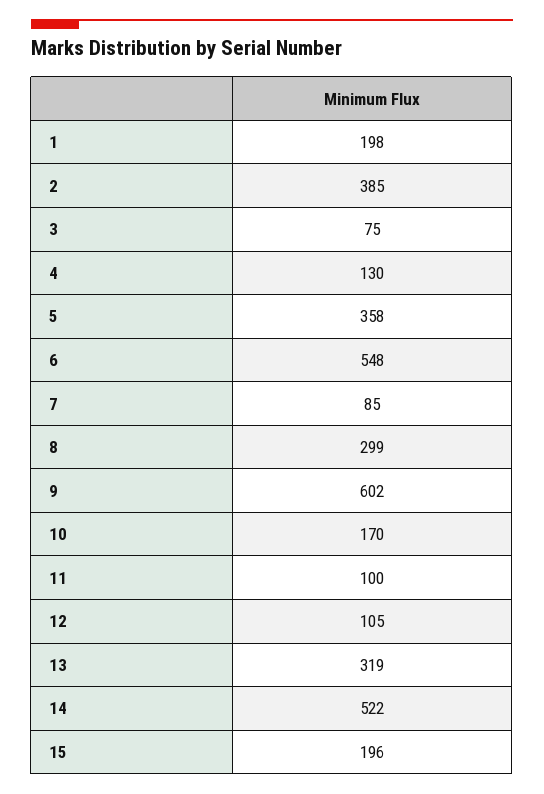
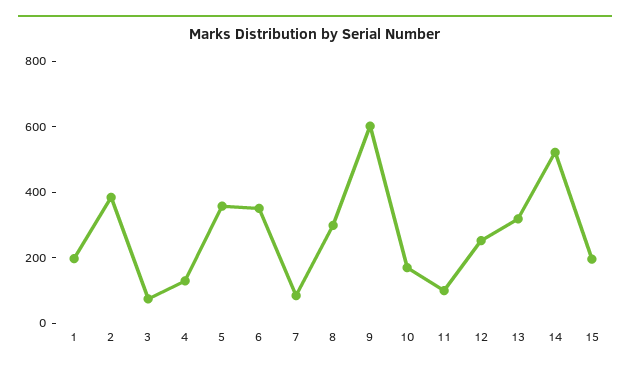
  {
    "1": 198,
    "2": 385,
    "3": 75,
    "4": 130,
    "5": 358,
-   "6": 548,
+   "6": 350,
    "7": 85,
    "8": 299,
    "9": 602,
    "10": 170,
    "11": 100,
-   "12": 105,
+   "12": 250,
    "13": 319,
    "14": 522,
    "15": 196
  }

